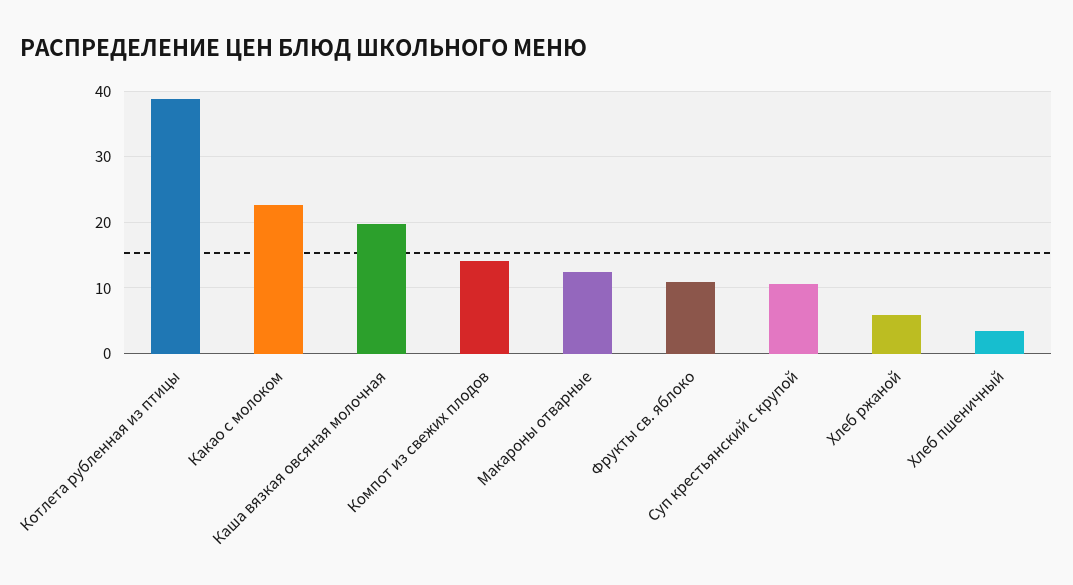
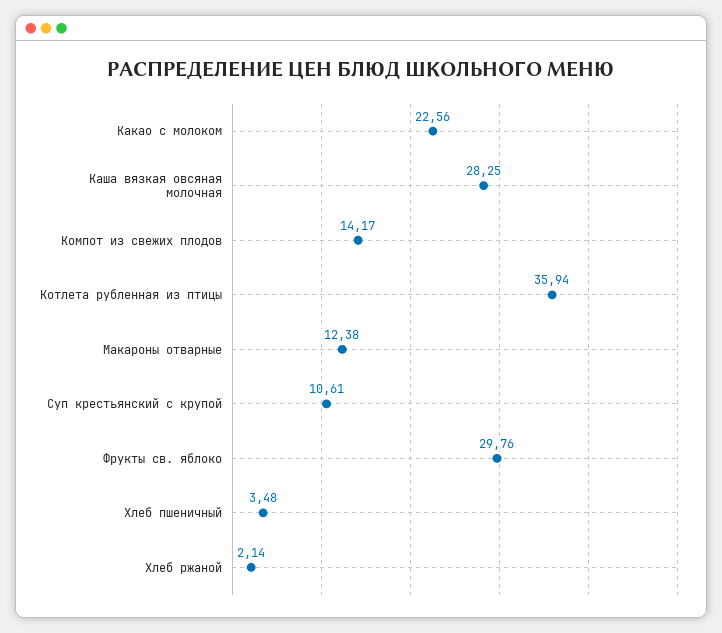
  {
-   "Котлета рубленная из птицы": 39,
+   "Котлета рубленная из птицы": 35.94,
    "Какао с молоком": 22.56,
-   "Каша вязкая овсяная молочная": 20,
+   "Каша вязкая овсяная молочная": 28.25,
    "Компот из свежих плодов": 14.17,
    "Макароны отварные": 12.38,
-   "Фрукты св. яблоко": 11,
+   "Фрукты св. яблоко": 29.76,
    "Суп крестьянский с крупой": 10.61,
-   "Хлеб ржаной": 6,
+   "Хлеб ржаной": 2.14,
    "Хлеб пшеничный": 3.48
  }

